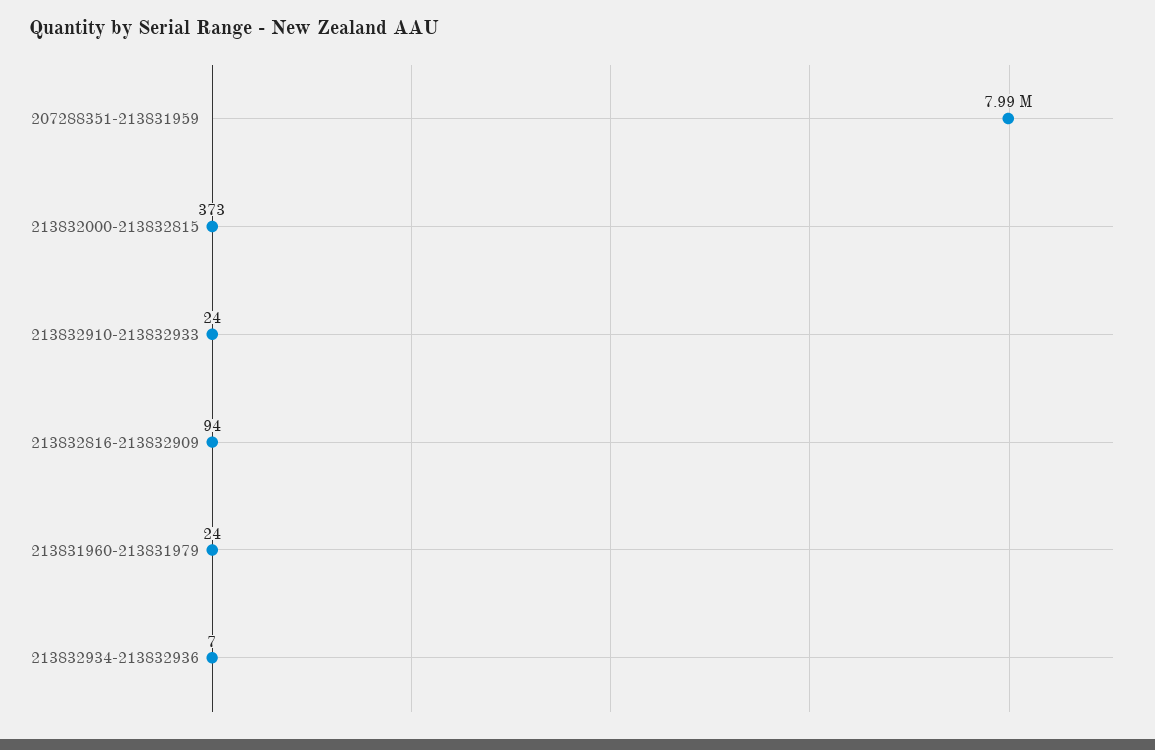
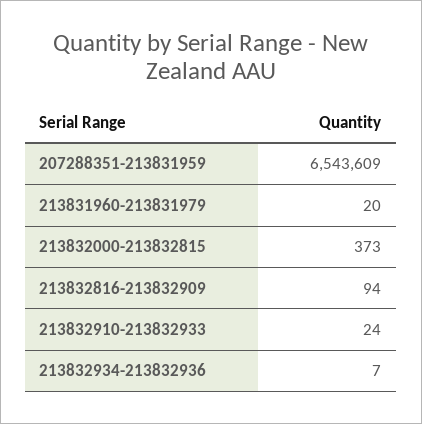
  {
-   "207288351-213831959": 7990000,
+   "207288351-213831959": 6543609,
    "213832000-213832815": 373,
    "213832910-213832933": 24,
    "213832816-213832909": 94,
-   "213831960-213831979": 24,
+   "213831960-213831979": 20,
    "213832934-213832936": 7
  }

